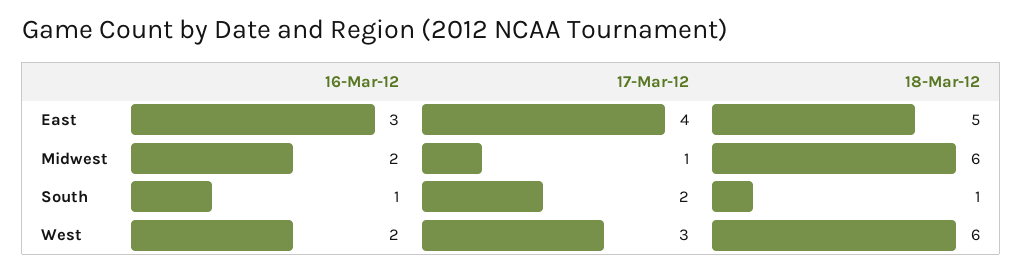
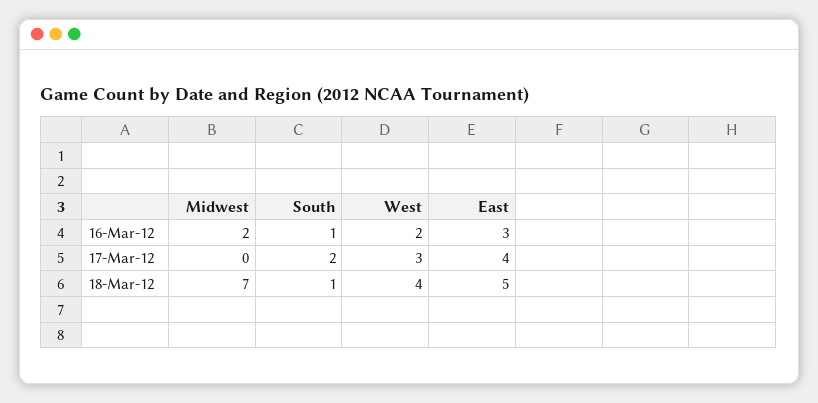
  {
    "16-Mar-12": {
      "East": 3,
      "Midwest": 2,
      "South": 1,
      "West": 2
    },
    "17-Mar-12": {
      "East": 4,
-     "Midwest": 1,
+     "Midwest": 0,
      "South": 2,
      "West": 3
    },
    "18-Mar-12": {
      "East": 5,
-     "Midwest": 6,
+     "Midwest": 7,
      "South": 1,
-     "West": 6
+     "West": 4
    }
  }

